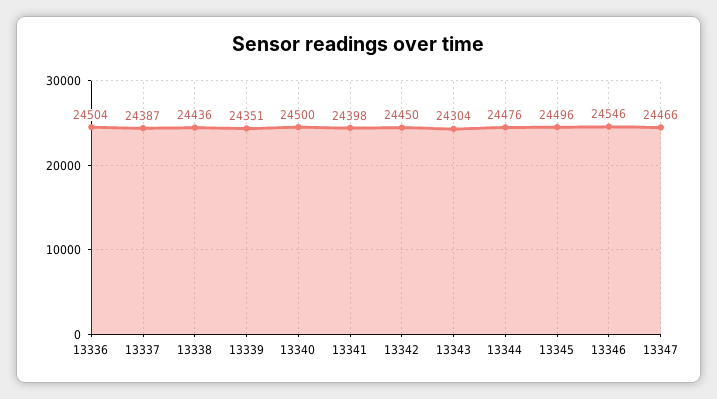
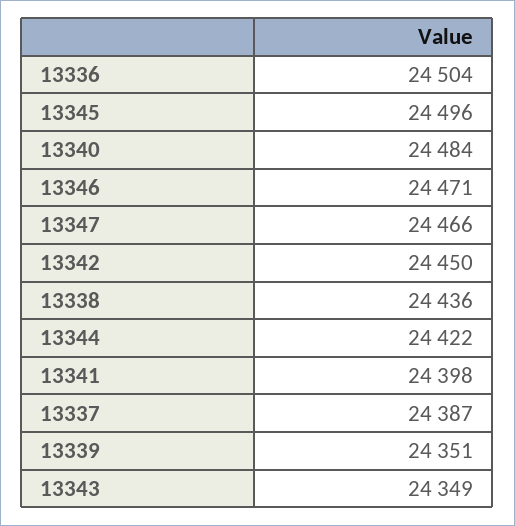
  {
    "13336": 24504,
    "13337": 24387,
    "13338": 24436,
    "13339": 24351,
-   "13340": 24500,
+   "13340": 24484,
    "13341": 24398,
    "13342": 24450,
-   "13343": 24304,
+   "13343": 24349,
-   "13344": 24476,
+   "13344": 24422,
    "13345": 24496,
-   "13346": 24546,
+   "13346": 24471,
    "13347": 24466
  }

